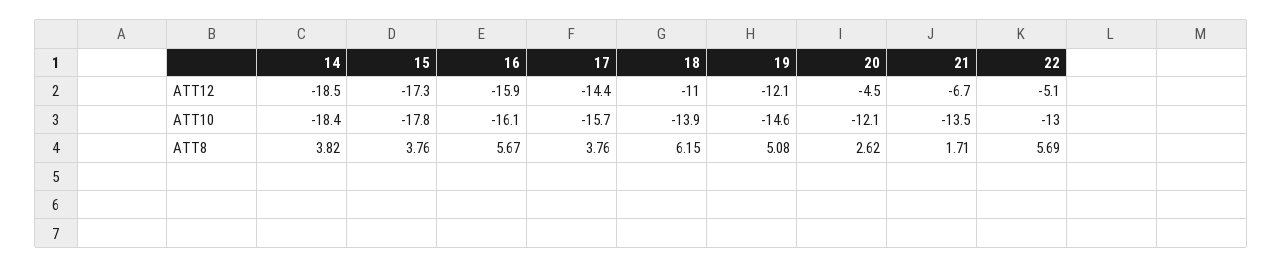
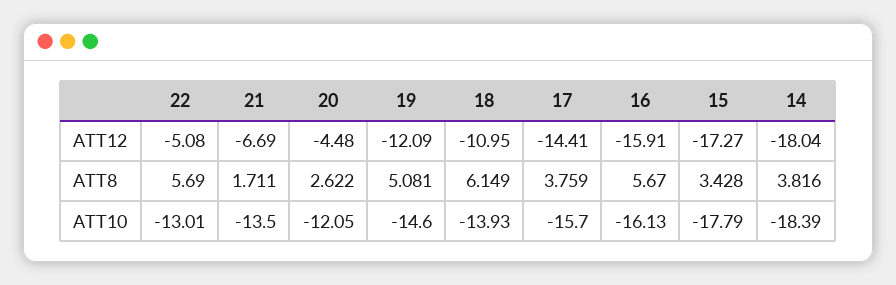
  {
    "14": {
-     "ATT12": -18.5,
+     "ATT12": -18.04,
      "ATT10": -18.39,
      "ATT8": 3.816
    },
    "15": {
      "ATT12": -17.27,
      "ATT10": -17.79,
-     "ATT8": 3.76
+     "ATT8": 3.428
    },
    "16": {
      "ATT12": -15.91,
      "ATT10": -16.13,
      "ATT8": 5.67
    },
    "17": {
      "ATT12": -14.41,
      "ATT10": -15.7,
      "ATT8": 3.759
    },
    "18": {
      "ATT12": -10.95,
      "ATT10": -13.93,
      "ATT8": 6.149
    },
    "19": {
      "ATT12": -12.09,
      "ATT10": -14.6,
      "ATT8": 5.081
    },
    "20": {
      "ATT12": -4.48,
      "ATT10": -12.05,
      "ATT8": 2.622
    },
    "21": {
      "ATT12": -6.69,
      "ATT10": -13.5,
      "ATT8": 1.711
    },
    "22": {
      "ATT12": -5.08,
      "ATT10": -13.01,
      "ATT8": 5.69
    }
  }

